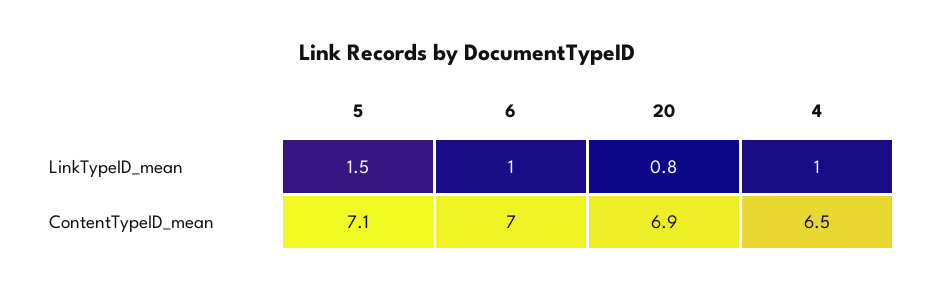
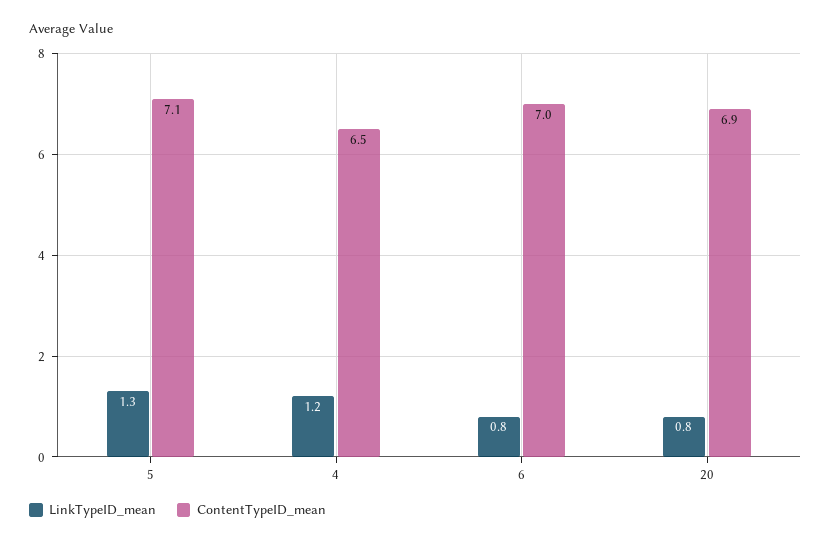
  {
    "LinkTypeID_mean": {
-     "5": 1.5,
+     "5": 1.3,
-     "6": 1,
+     "6": 0.8,
      "20": 0.8,
-     "4": 1
+     "4": 1.2
    },
    "ContentTypeID_mean": {
      "5": 7.1,
      "6": 7,
      "20": 6.9,
      "4": 6.5
    }
  }

